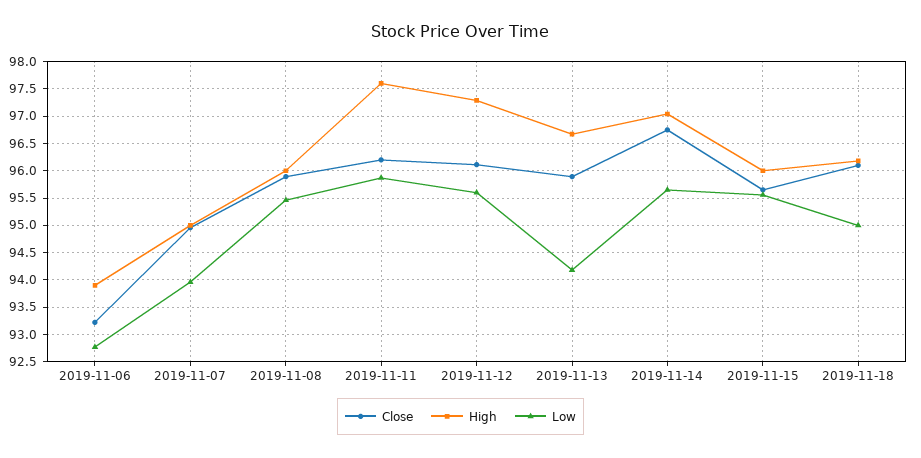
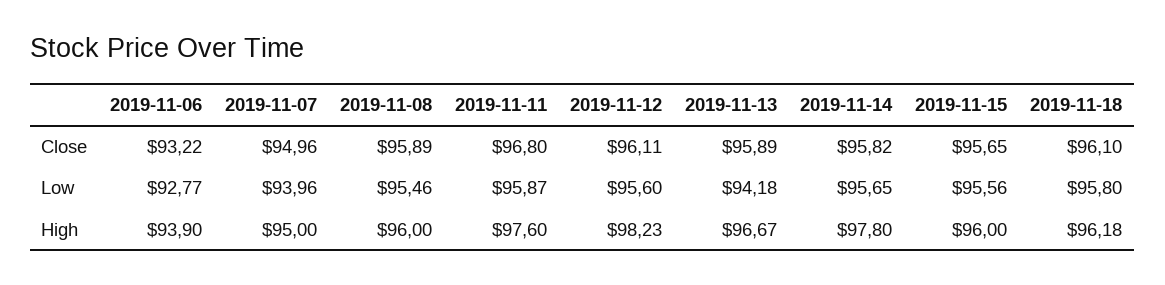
  {
    "Close": {
      "2019-11-06": 93.22,
      "2019-11-07": 94.96,
      "2019-11-08": 95.89,
-     "2019-11-11": 96.25,
+     "2019-11-11": 96.8,
      "2019-11-12": 96.11,
      "2019-11-13": 95.89,
-     "2019-11-14": 96.75,
+     "2019-11-14": 95.82,
      "2019-11-15": 95.65,
      "2019-11-18": 96.1
    },
    "High": {
      "2019-11-06": 93.9,
      "2019-11-07": 95,
      "2019-11-08": 96,
      "2019-11-11": 97.6,
-     "2019-11-12": 97.25,
+     "2019-11-12": 98.23,
      "2019-11-13": 96.67,
-     "2019-11-14": 97,
+     "2019-11-14": 97.8,
      "2019-11-15": 96,
      "2019-11-18": 96.18
    },
    "Low": {
      "2019-11-06": 92.77,
      "2019-11-07": 93.96,
      "2019-11-08": 95.46,
      "2019-11-11": 95.87,
      "2019-11-12": 95.6,
      "2019-11-13": 94.18,
      "2019-11-14": 95.65,
      "2019-11-15": 95.56,
-     "2019-11-18": 95
+     "2019-11-18": 95.8
    }
  }

